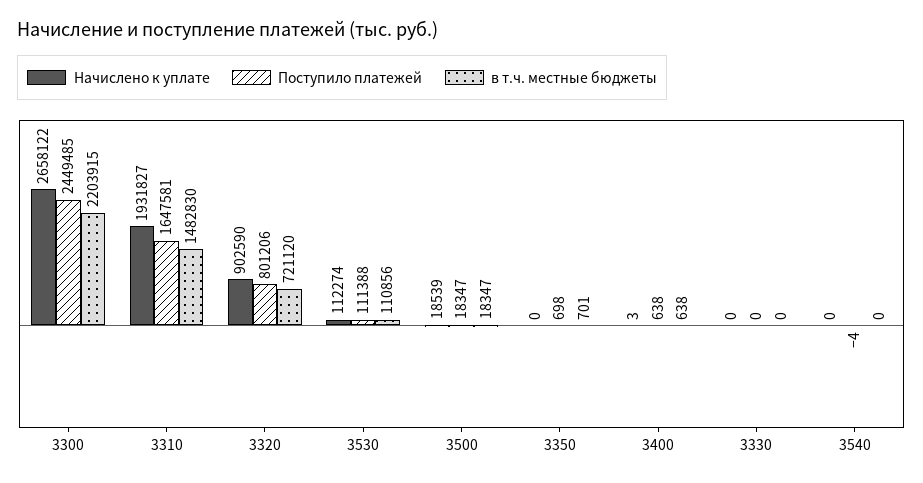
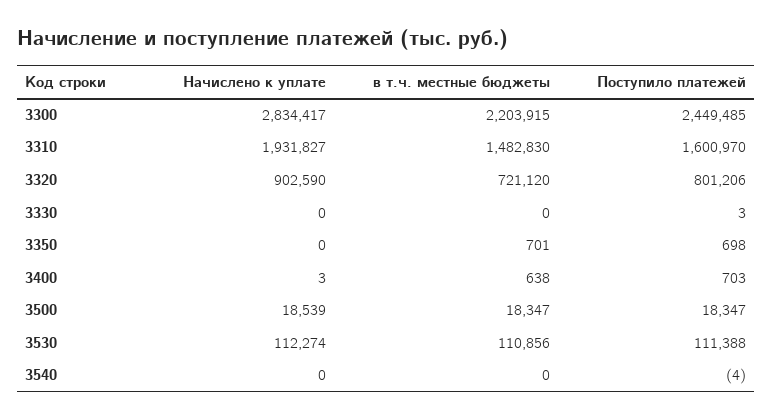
  {
    "Начислено к уплате": {
-     "3300": 2658122,
+     "3300": 2834417,
      "3310": 1931827,
      "3320": 902590,
      "3530": 112274,
      "3500": 18539,
      "3350": 0,
      "3400": 3,
      "3330": 0,
      "3540": 0
    },
    "Поступило платежей": {
      "3300": 2449485,
-     "3310": 1647581,
+     "3310": 1600970,
      "3320": 801206,
      "3530": 111388,
      "3500": 18347,
      "3350": 698,
-     "3400": 638,
+     "3400": 703,
-     "3330": 0,
+     "3330": 3,
      "3540": -4
    },
    "в т.ч. местные бюджеты": {
      "3300": 2203915,
      "3310": 1482830,
      "3320": 721120,
      "3530": 110856,
      "3500": 18347,
      "3350": 701,
      "3400": 638,
      "3330": 0,
      "3540": 0
    }
  }

